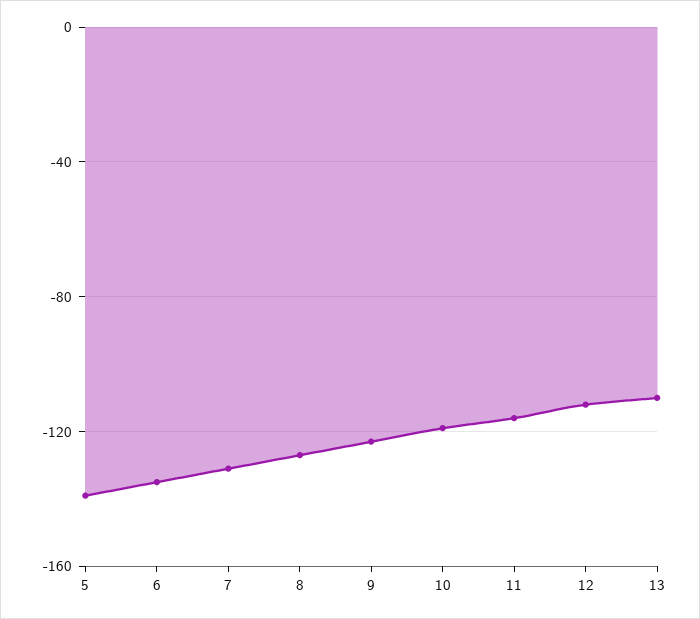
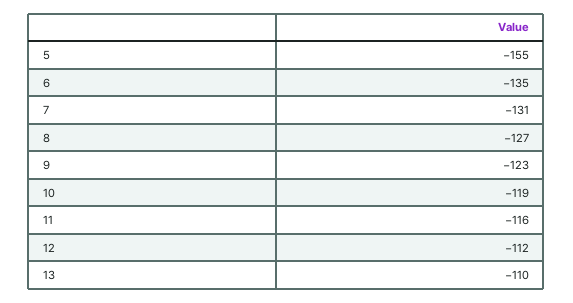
  {
-   "5": -140,
+   "5": -155,
    "6": -135,
    "7": -131,
    "8": -127,
    "9": -123,
    "10": -119,
    "11": -116,
    "12": -112,
    "13": -110
  }

